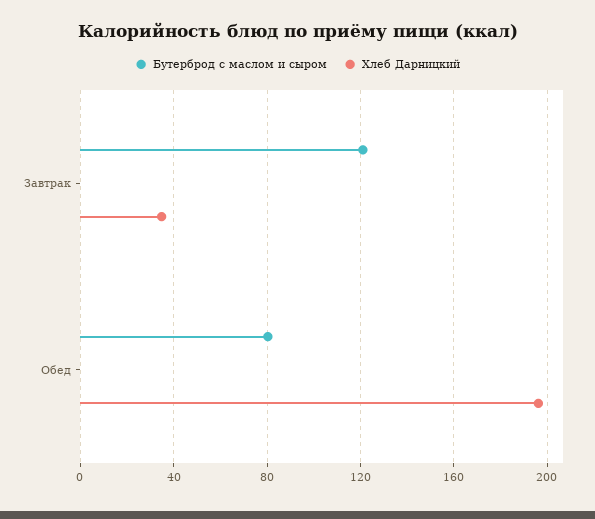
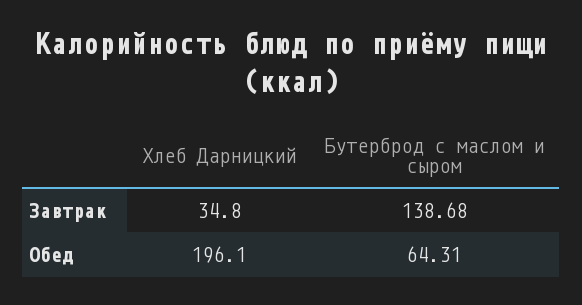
  {
    "Бутерброд с маслом и сыром": {
-     "Завтрак": 120,
+     "Завтрак": 138.68,
-     "Обед": 80
+     "Обед": 64.31
    },
    "Хлеб Дарницкий": {
      "Завтрак": 34.8,
      "Обед": 196.1
    }
  }

